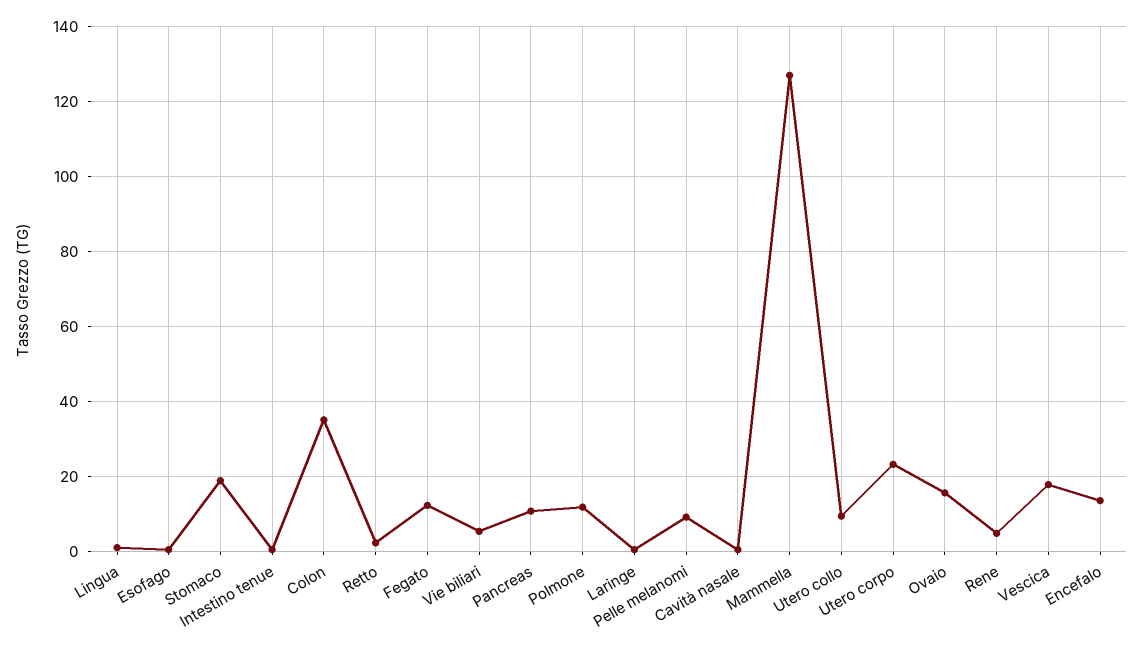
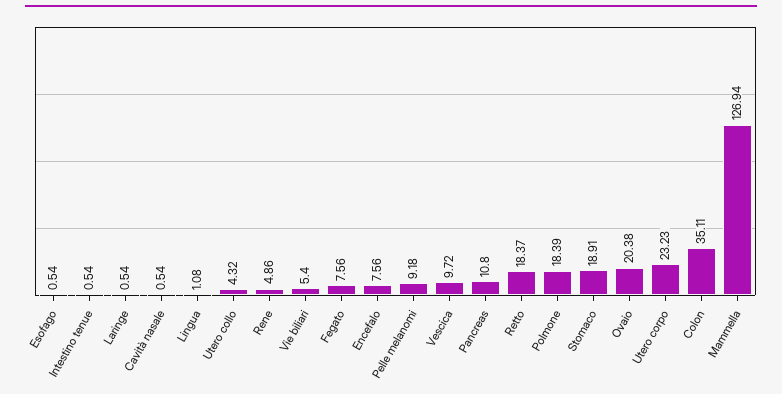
  {
    "Lingua": 1.08,
    "Esofago": 0.54,
    "Stomaco": 18.91,
    "Intestino tenue": 0.54,
    "Colon": 35.11,
-   "Retto": 2,
+   "Retto": 18.37,
-   "Fegato": 12,
+   "Fegato": 7.56,
    "Vie biliari": 5.4,
    "Pancreas": 10.8,
-   "Polmone": 12,
+   "Polmone": 18.39,
    "Laringe": 0.54,
    "Pelle melanomi": 9.18,
    "Cavità nasale": 0.54,
    "Mammella": 126.94,
-   "Utero collo": 10,
+   "Utero collo": 4.32,
    "Utero corpo": 23.23,
-   "Ovaio": 16,
+   "Ovaio": 20.38,
    "Rene": 4.86,
-   "Vescica": 18,
+   "Vescica": 9.72,
-   "Encefalo": 14
+   "Encefalo": 7.56
  }

